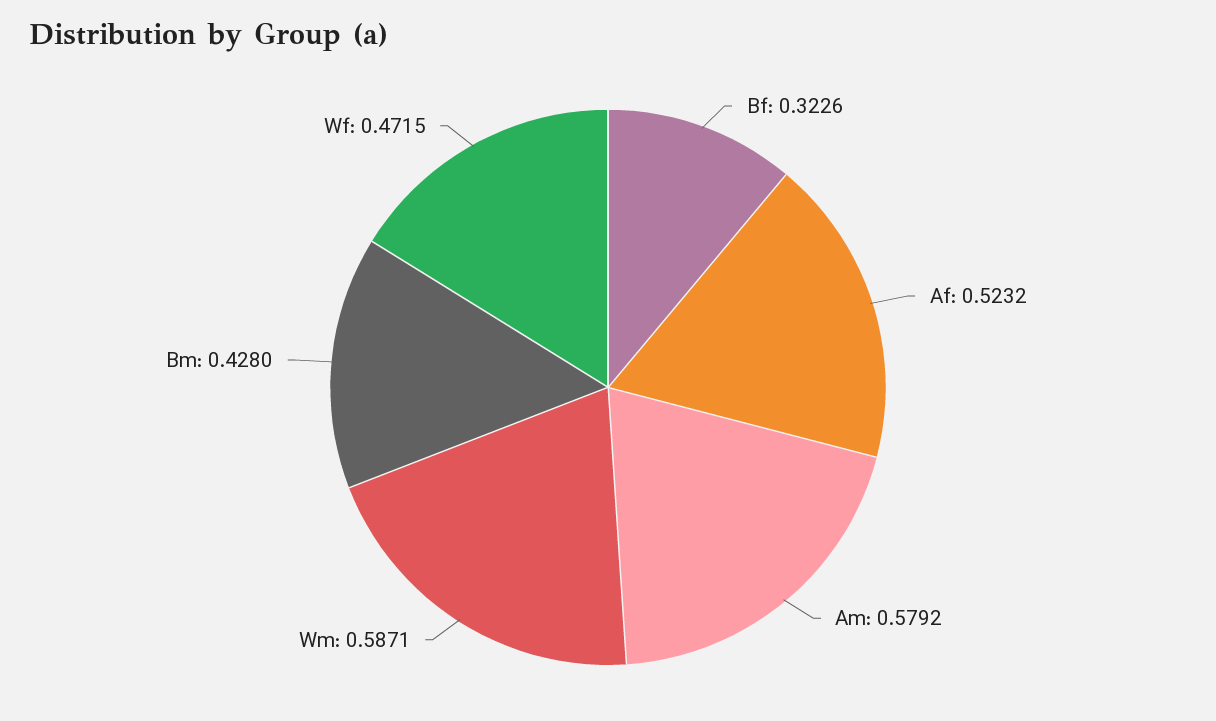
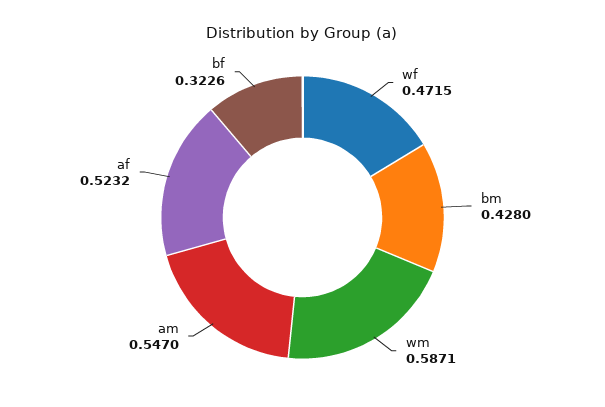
  {
    "Bf": 0.3226,
    "Af": 0.5232,
-   "Am": 0.5792,
+   "Am": 0.547,
    "Wm": 0.5871,
    "Bm": 0.428,
    "Wf": 0.4715
  }

